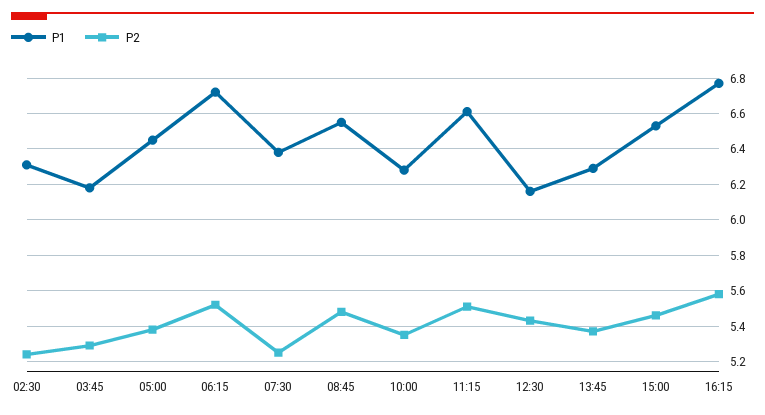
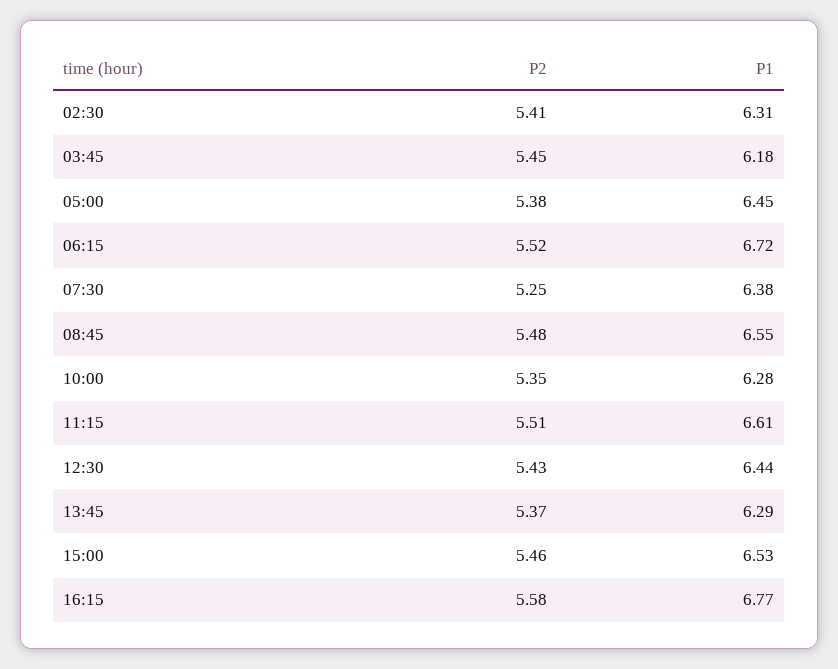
  {
    "P1": {
      "02:30": 6.31,
      "03:45": 6.18,
      "05:00": 6.45,
      "06:15": 6.72,
      "07:30": 6.38,
      "08:45": 6.55,
      "10:00": 6.28,
      "11:15": 6.61,
-     "12:30": 6.15,
+     "12:30": 6.44,
      "13:45": 6.29,
      "15:00": 6.53,
      "16:15": 6.77
    },
    "P2": {
-     "02:30": 5.25,
+     "02:30": 5.41,
-     "03:45": 5.3,
+     "03:45": 5.45,
      "05:00": 5.38,
      "06:15": 5.52,
      "07:30": 5.25,
      "08:45": 5.48,
      "10:00": 5.35,
      "11:15": 5.51,
      "12:30": 5.43,
      "13:45": 5.37,
      "15:00": 5.46,
      "16:15": 5.58
    }
  }

